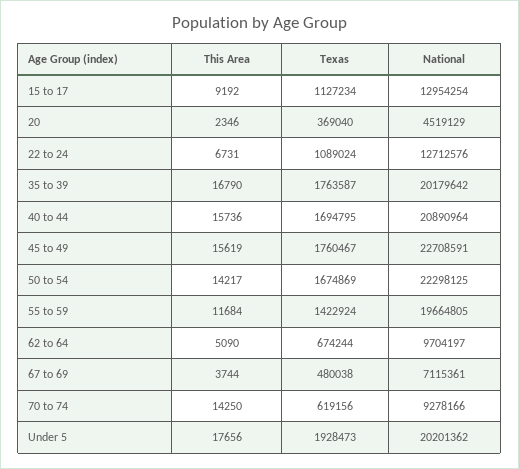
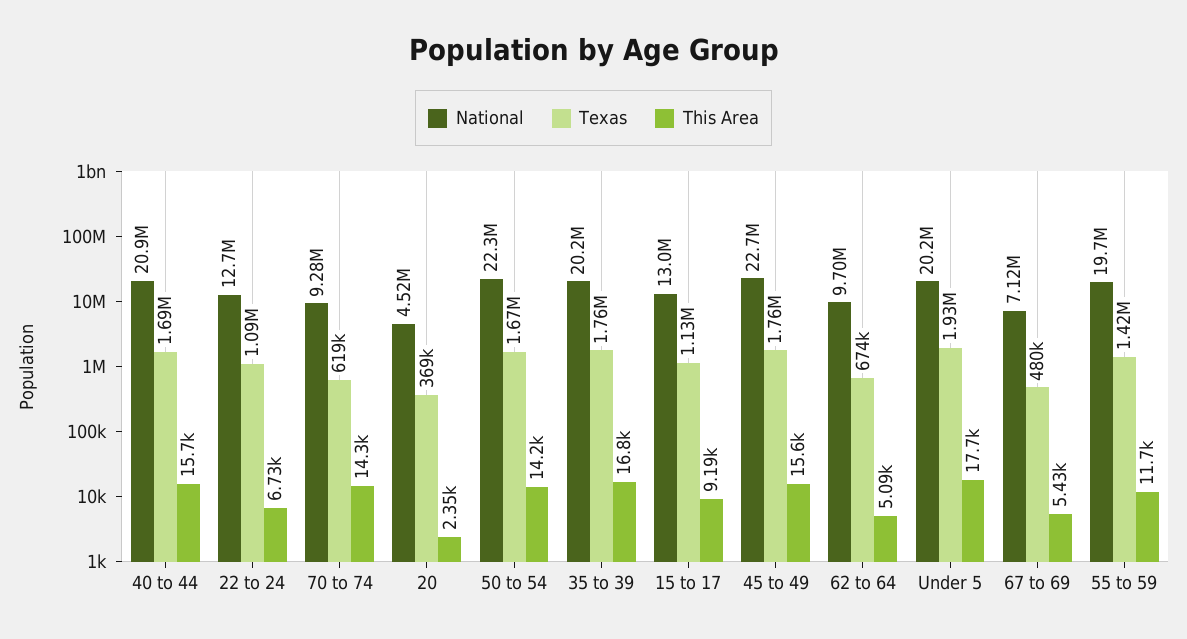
  {
    "This Area": {
      "15 to 17": 9192,
      "20": 2346,
      "22 to 24": 6731,
      "35 to 39": 16790,
      "40 to 44": 15736,
      "45 to 49": 15619,
      "50 to 54": 14217,
      "55 to 59": 11684,
      "62 to 64": 5090,
-     "67 to 69": 3744,
+     "67 to 69": 5430,
      "70 to 74": 14250,
      "Under 5": 17656
    },
    "Texas": {
      "15 to 17": 1127234,
      "20": 369040,
      "22 to 24": 1089024,
      "35 to 39": 1763587,
      "40 to 44": 1694795,
      "45 to 49": 1760467,
      "50 to 54": 1674869,
      "55 to 59": 1422924,
      "62 to 64": 674244,
      "67 to 69": 480038,
      "70 to 74": 619156,
      "Under 5": 1928473
    },
    "National": {
      "15 to 17": 12954254,
      "20": 4519129,
      "22 to 24": 12712576,
      "35 to 39": 20179642,
      "40 to 44": 20890964,
      "45 to 49": 22708591,
      "50 to 54": 22298125,
      "55 to 59": 19664805,
      "62 to 64": 9704197,
      "67 to 69": 7115361,
      "70 to 74": 9278166,
      "Under 5": 20201362
    }
  }

